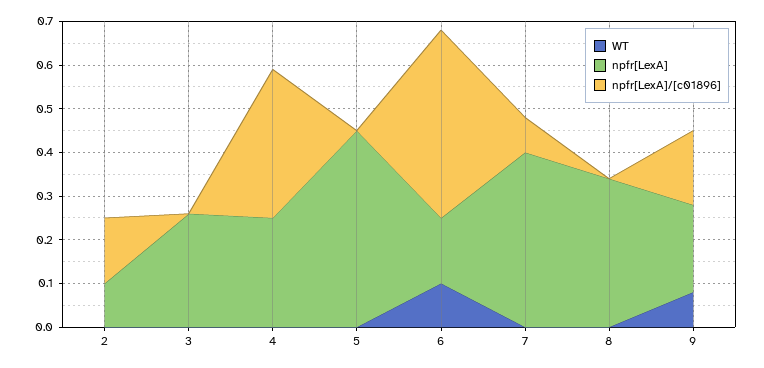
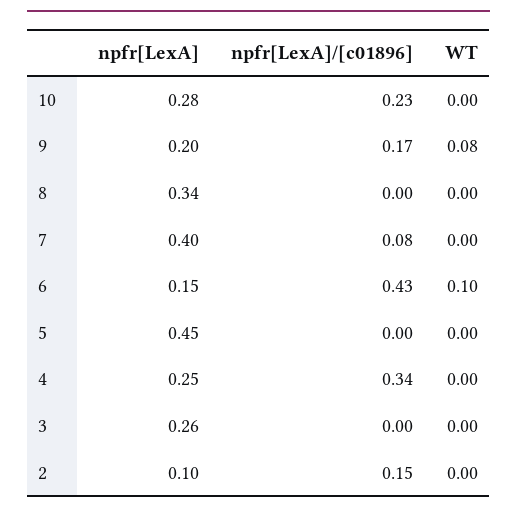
  {
    "WT": {
      "2": 0,
      "3": 0,
      "4": 0,
      "5": 0,
      "6": 0.1,
      "7": 0,
      "8": 0,
-     "9": 0.08
+     "9": 0.08,
+     "10": 0
    },
    "npfr[LexA]": {
      "2": 0.1,
      "3": 0.26,
      "4": 0.25,
      "5": 0.45,
      "6": 0.15,
      "7": 0.4,
      "8": 0.34,
-     "9": 0.2
+     "9": 0.2,
+     "10": 0.28
    },
    "npfr[LexA]/[c01896]": {
      "2": 0.15,
      "3": 0,
      "4": 0.34,
      "5": 0,
      "6": 0.43,
      "7": 0.08,
      "8": 0,
-     "9": 0.17
+     "9": 0.17,
+     "10": 0.23
    }
  }

